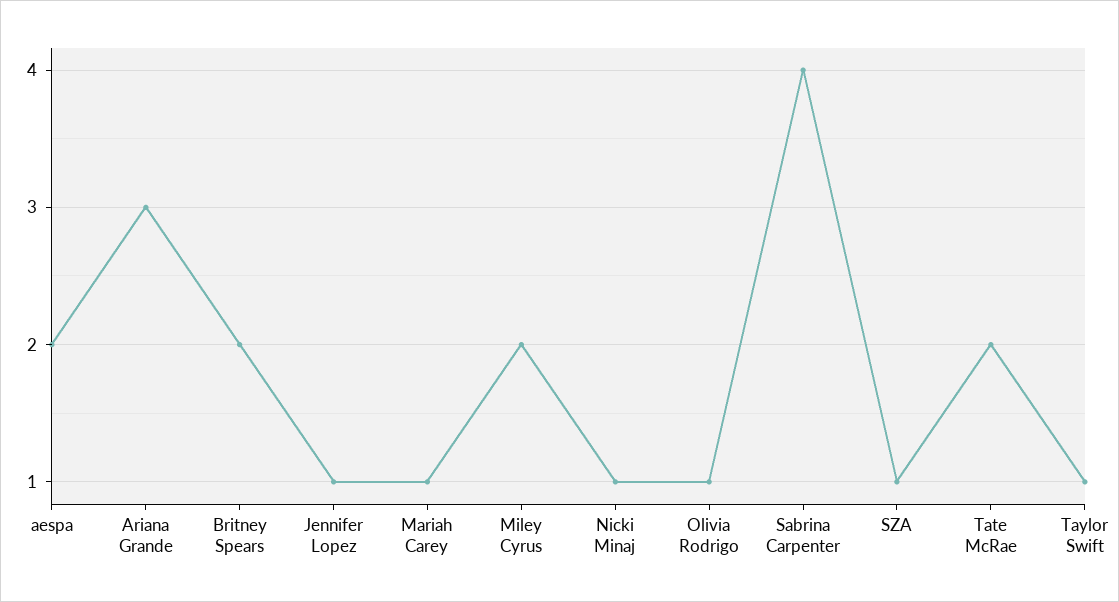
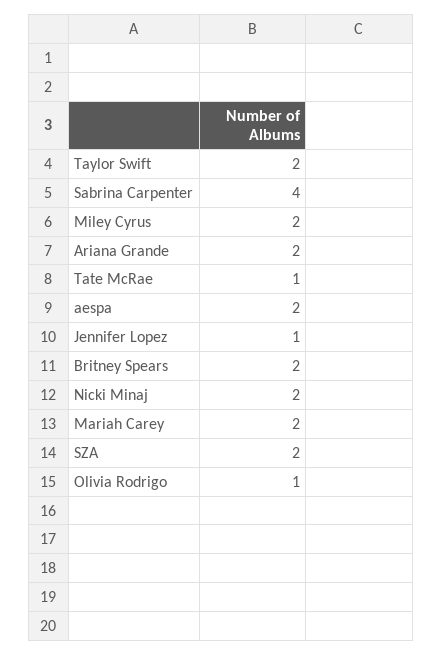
  {
    "aespa": 2,
-   "Ariana Grande": 3,
+   "Ariana Grande": 2,
    "Britney Spears": 2,
    "Jennifer Lopez": 1,
-   "Mariah Carey": 1,
+   "Mariah Carey": 2,
    "Miley Cyrus": 2,
-   "Nicki Minaj": 1,
+   "Nicki Minaj": 2,
    "Olivia Rodrigo": 1,
    "Sabrina Carpenter": 4,
-   "SZA": 1,
+   "SZA": 2,
-   "Tate McRae": 2,
+   "Tate McRae": 1,
-   "Taylor Swift": 1
+   "Taylor Swift": 2
  }

